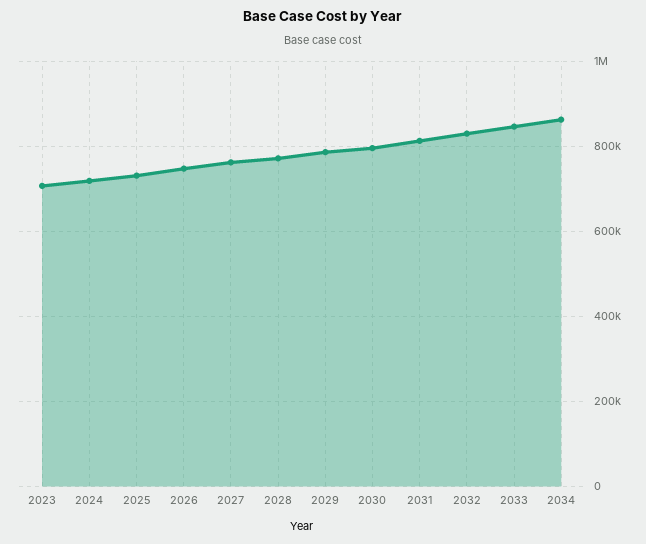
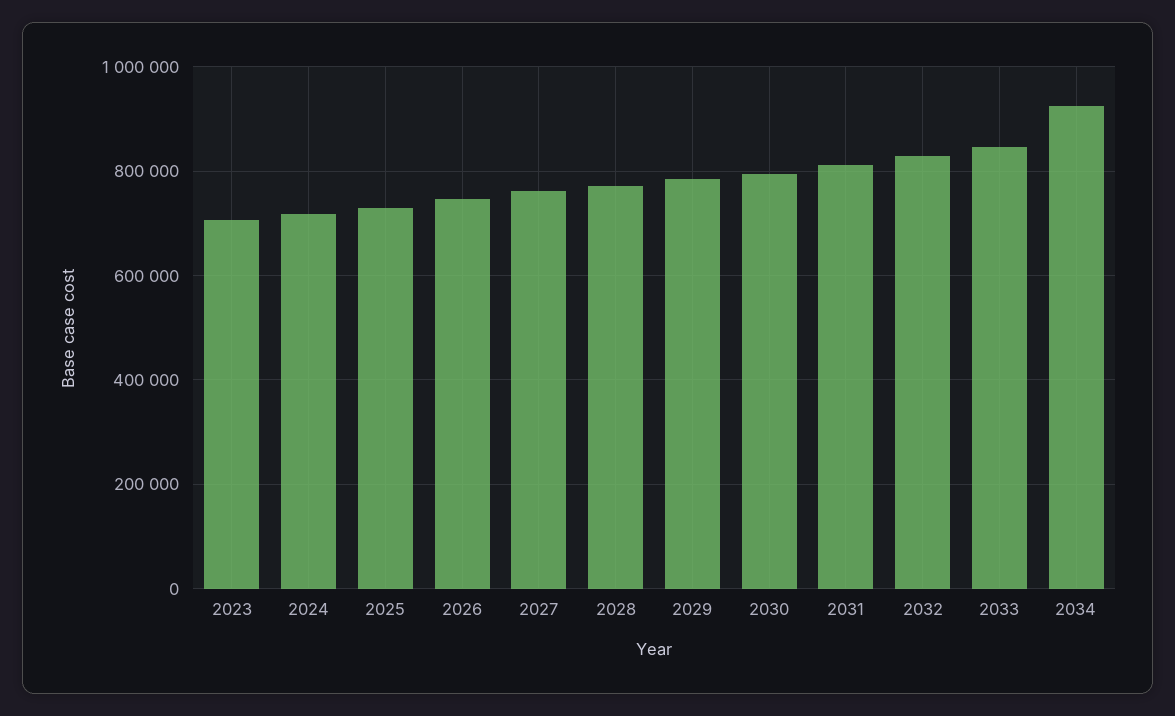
  {
    "2023": 700000,
    "2024": 720000,
    "2025": 740000,
    "2026": 740000,
    "2027": 760000,
    "2028": 780000,
    "2029": 780000,
    "2030": 800000,
    "2031": 820000,
    "2032": 820000,
    "2033": 840000,
-   "2034": 860000
+   "2034": 920000
  }

